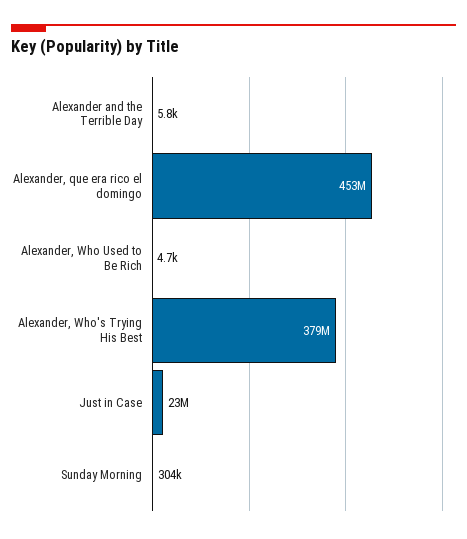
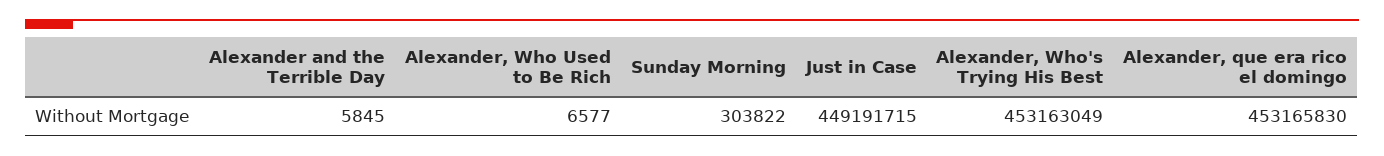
  {
    "Alexander and the Terrible Day": 5845,
    "Alexander, que era rico el domingo": 453165830,
-   "Alexander, Who Used to Be Rich": 4700,
+   "Alexander, Who Used to Be Rich": 6577,
-   "Alexander, Who's Trying His Best": 379000000,
+   "Alexander, Who's Trying His Best": 453163049,
-   "Just in Case": 23000000,
+   "Just in Case": 449191715,
    "Sunday Morning": 303822
  }

